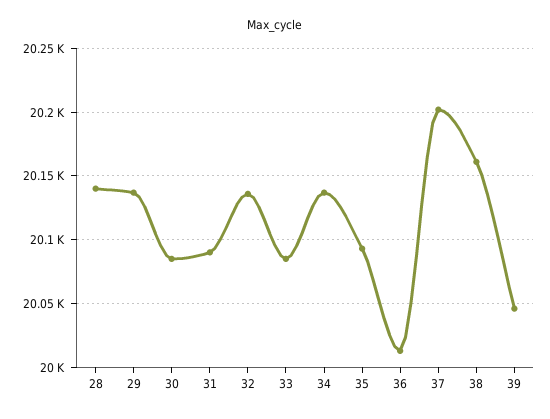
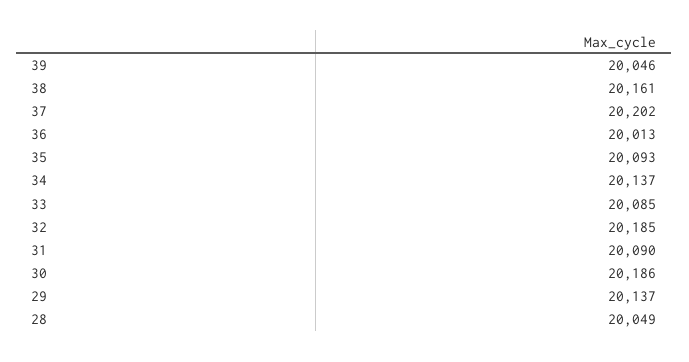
  {
-   "28": 20140,
+   "28": 20049,
    "29": 20137,
-   "30": 20085,
+   "30": 20186,
    "31": 20090,
-   "32": 20135,
+   "32": 20185,
    "33": 20085,
    "34": 20137,
    "35": 20093,
    "36": 20013,
    "37": 20202,
    "38": 20161,
    "39": 20046
  }

